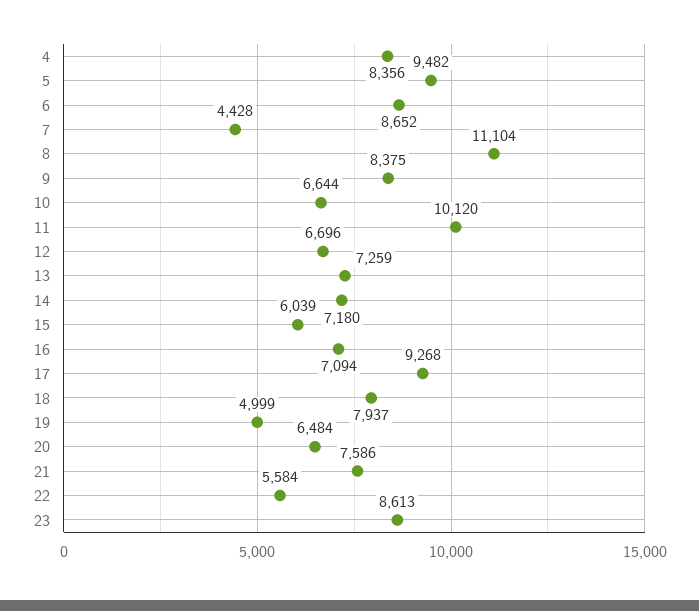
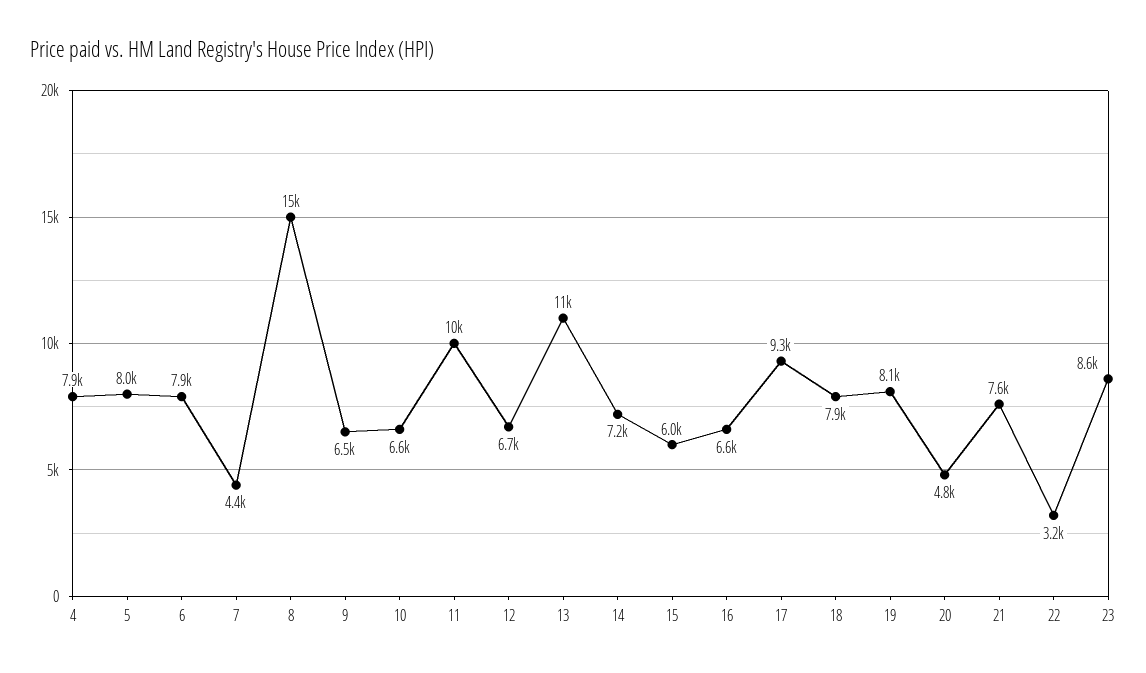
  {
-   "4": 8356,
+   "4": 7900,
-   "5": 9482,
+   "5": 8000,
-   "6": 8652,
+   "6": 7900,
    "7": 4428,
-   "8": 11104,
+   "8": 15000,
-   "9": 8375,
+   "9": 6500,
    "10": 6644,
    "11": 10120,
    "12": 6696,
-   "13": 7259,
+   "13": 11000,
    "14": 7180,
    "15": 6039,
-   "16": 7094,
+   "16": 6600,
    "17": 9268,
    "18": 7937,
-   "19": 4999,
+   "19": 8100,
-   "20": 6484,
+   "20": 4800,
    "21": 7586,
-   "22": 5584,
+   "22": 3200,
    "23": 8613
  }

